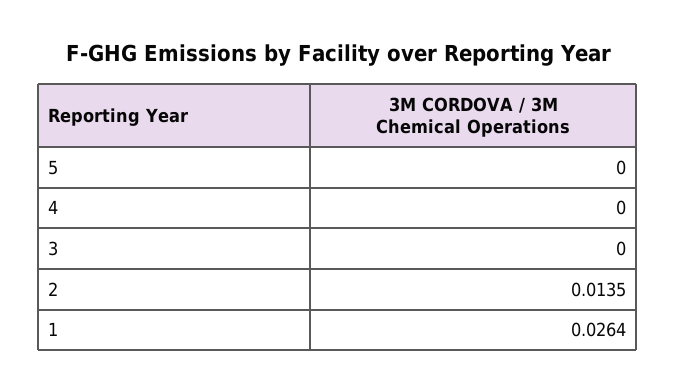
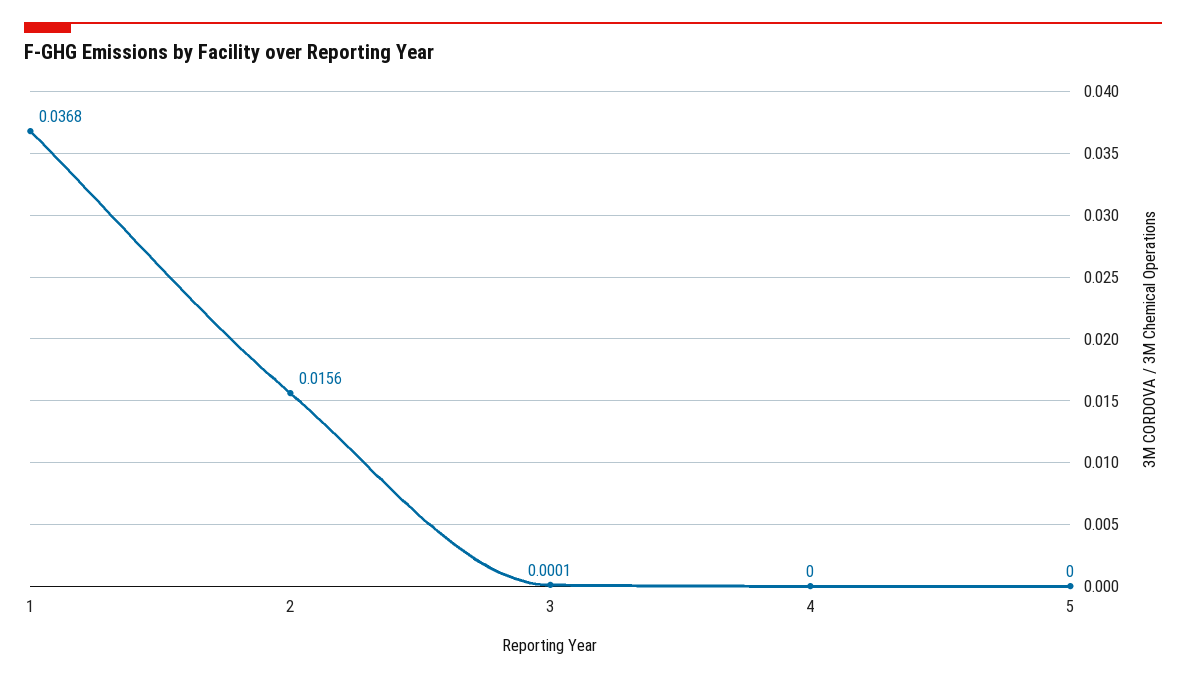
  {
    "5": 0,
    "4": 0,
-   "3": 0,
+   "3": 0.0001,
-   "2": 0.0135,
+   "2": 0.0156,
-   "1": 0.0264
+   "1": 0.0368
  }

